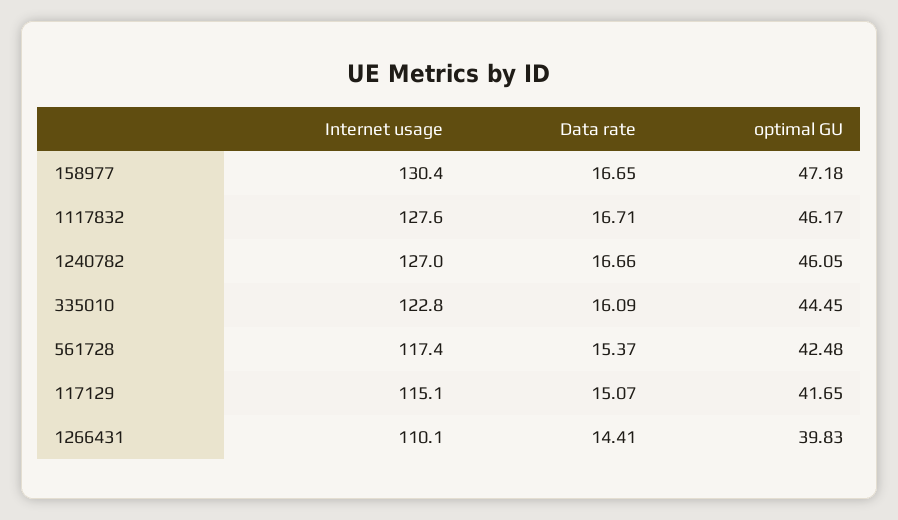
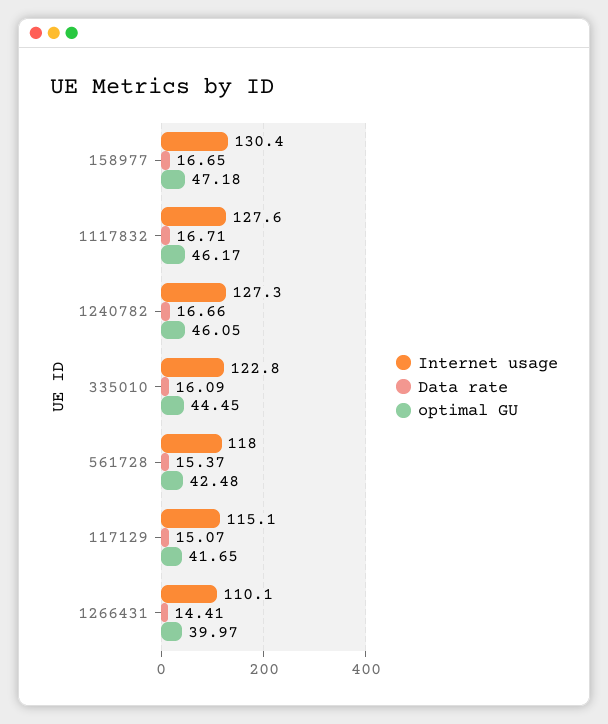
  {
    "Internet usage": {
      "158977": 130.4,
      "1117832": 127.6,
-     "1240782": 127,
+     "1240782": 127.3,
      "335010": 122.8,
-     "561728": 117.4,
+     "561728": 118,
      "117129": 115.1,
      "1266431": 110.1
    },
    "Data rate": {
      "158977": 16.65,
      "1117832": 16.71,
      "1240782": 16.66,
      "335010": 16.09,
      "561728": 15.37,
      "117129": 15.07,
      "1266431": 14.41
    },
    "optimal GU": {
      "158977": 47.18,
      "1117832": 46.17,
      "1240782": 46.05,
      "335010": 44.45,
      "561728": 42.48,
      "117129": 41.65,
-     "1266431": 39.83
+     "1266431": 39.97
    }
  }

